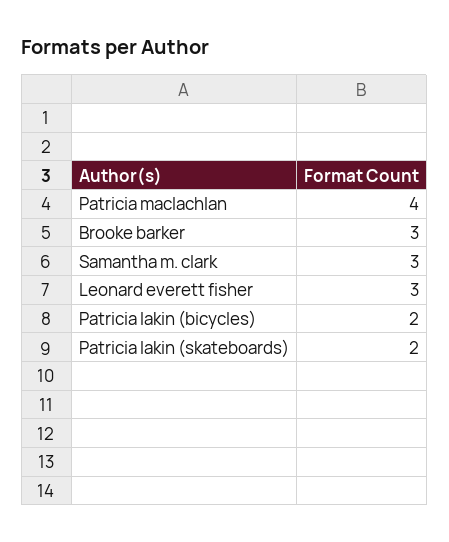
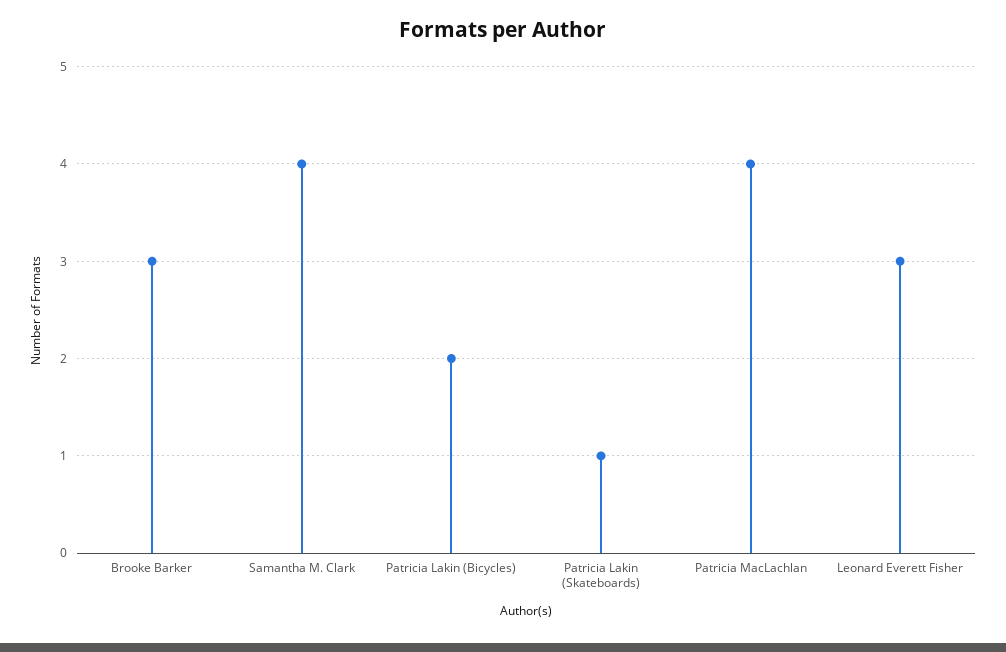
  {
    "Patricia maclachlan": 4,
    "Brooke barker": 3,
-   "Samantha m. clark": 3,
+   "Samantha m. clark": 4,
    "Leonard everett fisher": 3,
    "Patricia lakin (bicycles)": 2,
-   "Patricia lakin (skateboards)": 2
+   "Patricia lakin (skateboards)": 1
  }

